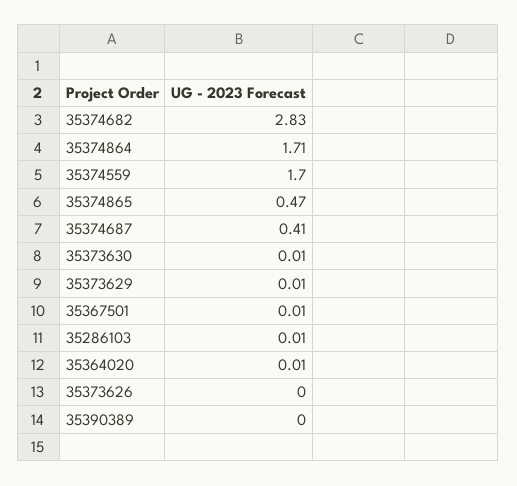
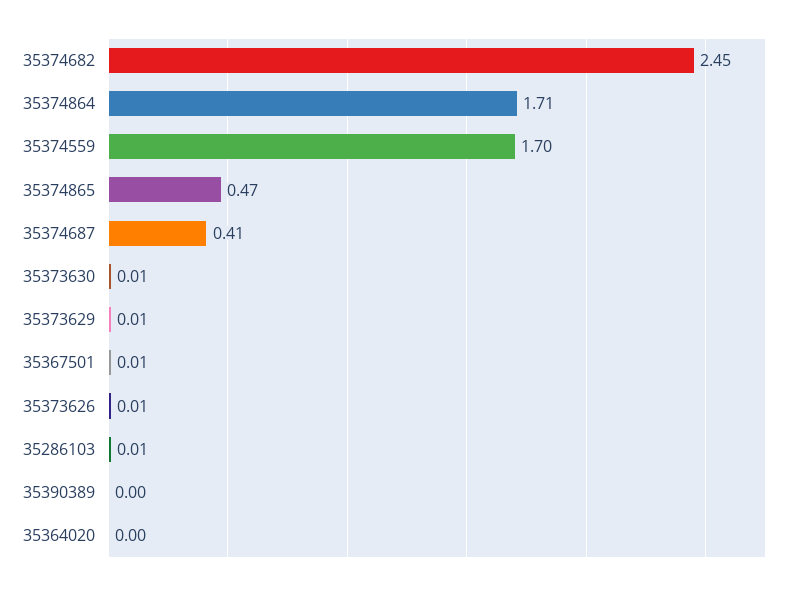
  {
-   "35374682": 2.83,
+   "35374682": 2.45,
    "35374864": 1.71,
    "35374559": 1.7,
    "35374865": 0.47,
    "35374687": 0.41,
    "35373630": 0.01,
    "35373629": 0.01,
    "35367501": 0.01,
    "35286103": 0.01,
-   "35364020": 0.01,
+   "35364020": 0,
-   "35373626": 0,
+   "35373626": 0.01,
    "35390389": 0
  }

